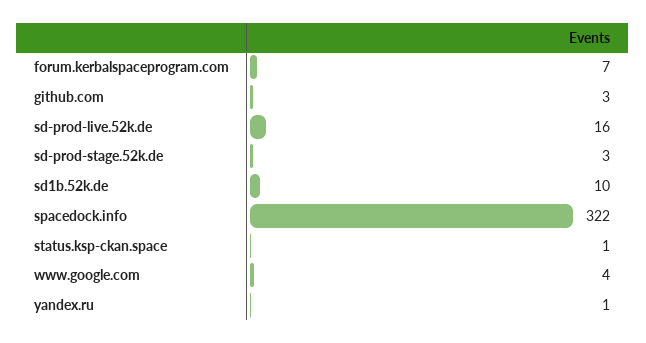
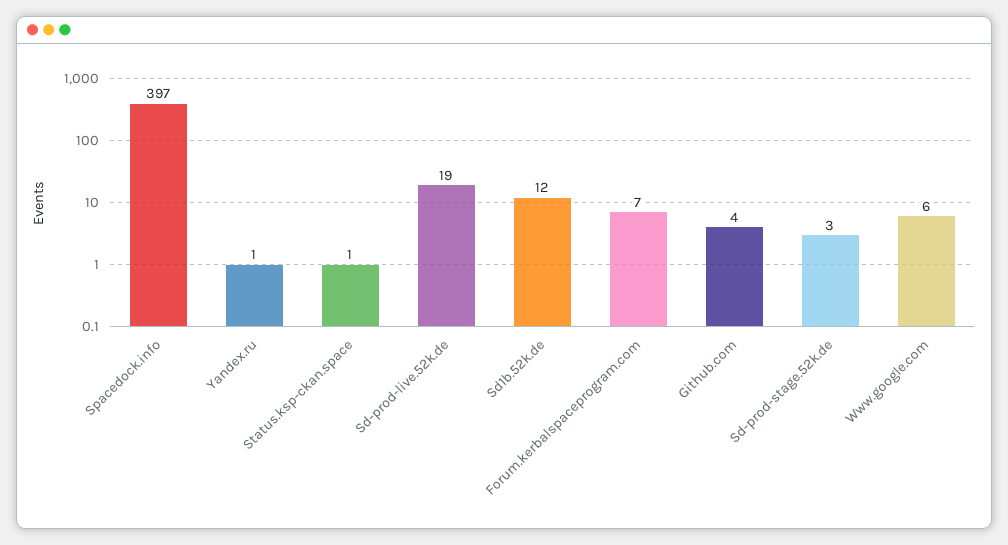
  {
    "forum.kerbalspaceprogram.com": 7,
-   "github.com": 3,
+   "github.com": 4,
-   "sd-prod-live.52k.de": 16,
+   "sd-prod-live.52k.de": 19,
    "sd-prod-stage.52k.de": 3,
-   "sd1b.52k.de": 10,
+   "sd1b.52k.de": 12,
-   "spacedock.info": 322,
+   "spacedock.info": 397,
    "status.ksp-ckan.space": 1,
-   "www.google.com": 4,
+   "www.google.com": 6,
    "yandex.ru": 1
  }

